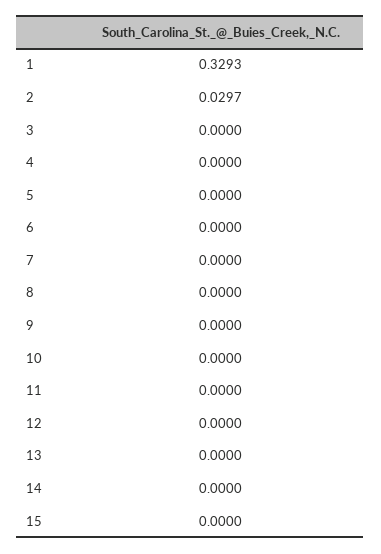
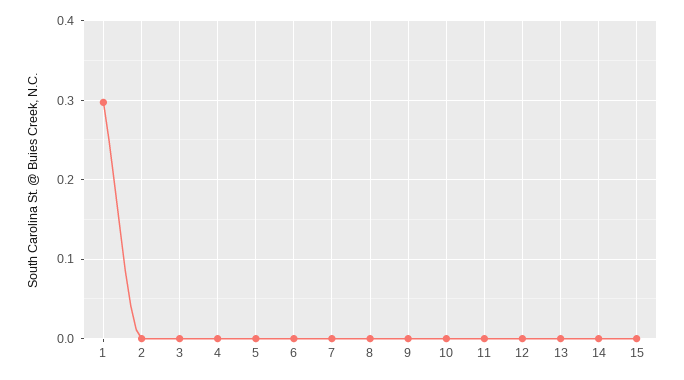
  {
-   "1": 0.3293,
+   "1": 0.3,
-   "2": 0.0297,
+   "2": 0,
    "3": 0,
    "4": 0,
    "5": 0,
    "6": 0,
    "7": 0,
    "8": 0,
    "9": 0,
    "10": 0,
    "11": 0,
    "12": 0,
    "13": 0,
    "14": 0,
    "15": 0
  }

